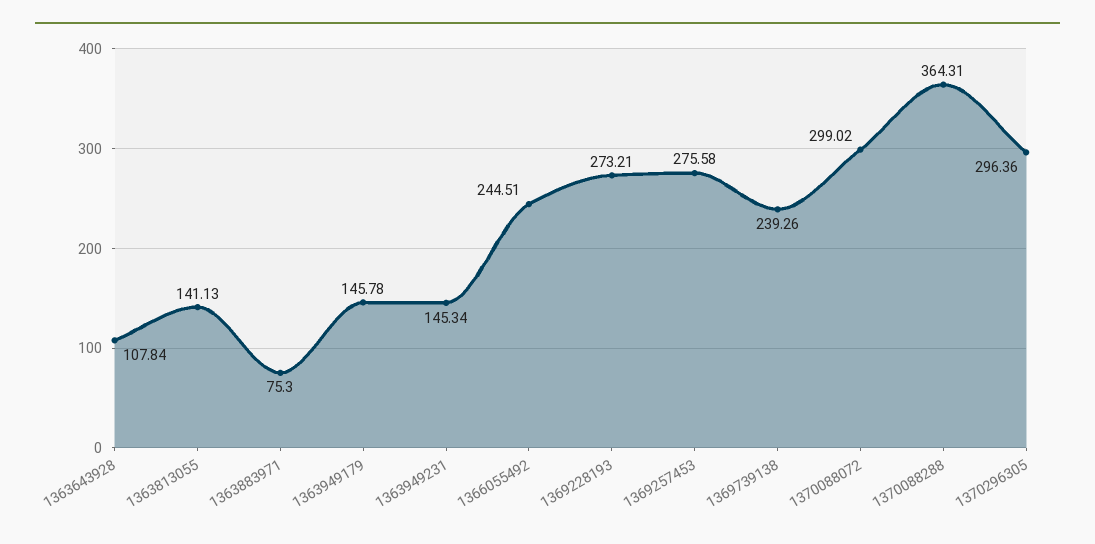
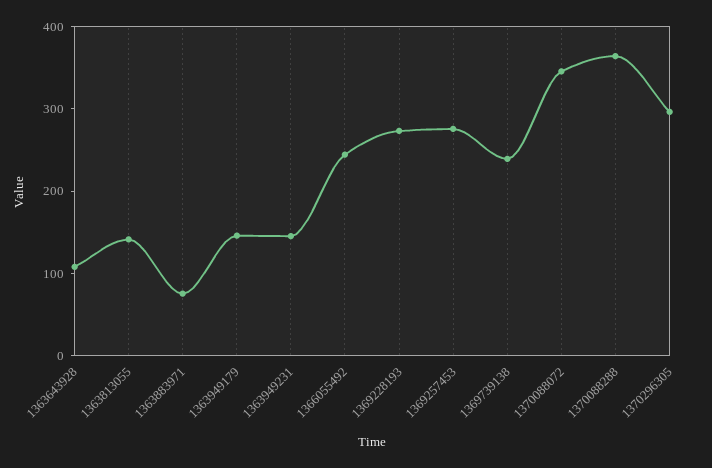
  {
    "1363643928": 107.84,
    "1363813055": 141.13,
    "1363883971": 75.3,
    "1363949179": 145.78,
    "1363949231": 145.34,
    "1366055492": 244.51,
    "1369228193": 273.21,
    "1369257453": 275.58,
    "1369739138": 239.26,
-   "1370088072": 299.02,
+   "1370088072": 340,
    "1370088288": 364.31,
    "1370296305": 296.36
  }

